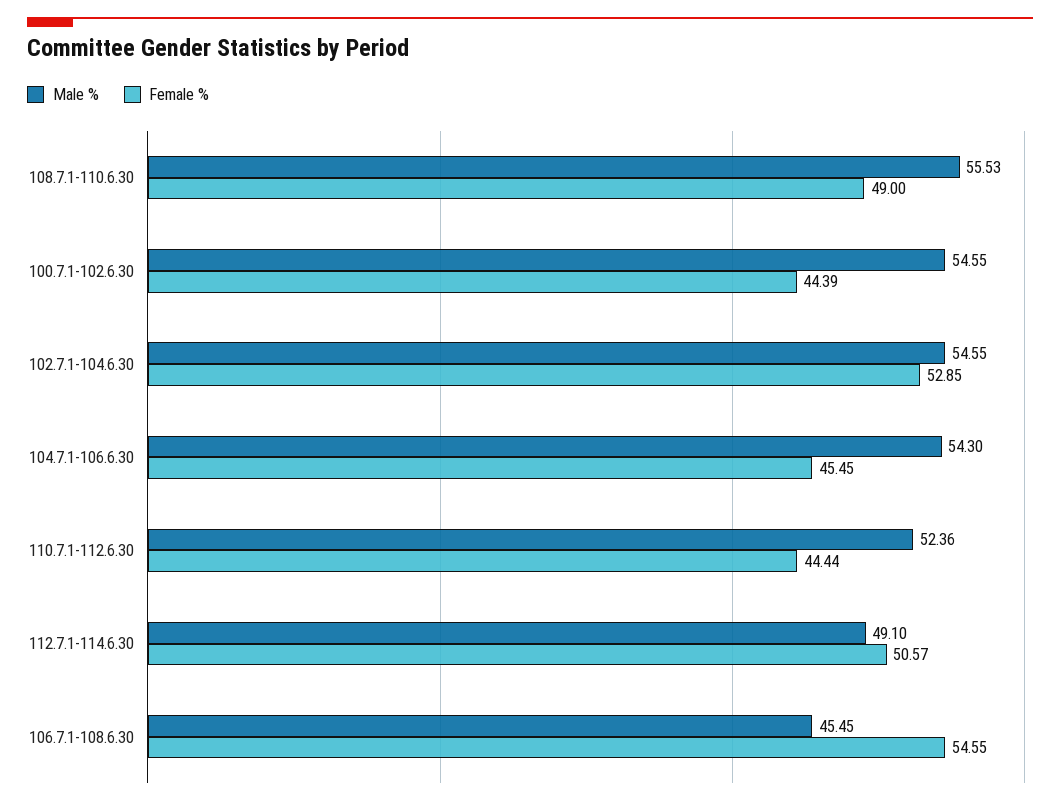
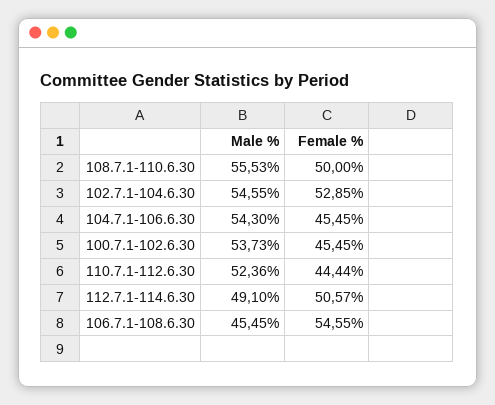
  {
    "Male %": {
      "108.7.1-110.6.30": 55.53,
-     "100.7.1-102.6.30": 54.55,
+     "100.7.1-102.6.30": 53.73,
      "102.7.1-104.6.30": 54.55,
      "104.7.1-106.6.30": 54.3,
      "110.7.1-112.6.30": 52.36,
      "112.7.1-114.6.30": 49.1,
      "106.7.1-108.6.30": 45.45
    },
    "Female %": {
-     "108.7.1-110.6.30": 49,
+     "108.7.1-110.6.30": 50,
-     "100.7.1-102.6.30": 44.39,
+     "100.7.1-102.6.30": 45.45,
      "102.7.1-104.6.30": 52.85,
      "104.7.1-106.6.30": 45.45,
      "110.7.1-112.6.30": 44.44,
      "112.7.1-114.6.30": 50.57,
      "106.7.1-108.6.30": 54.55
    }
  }

